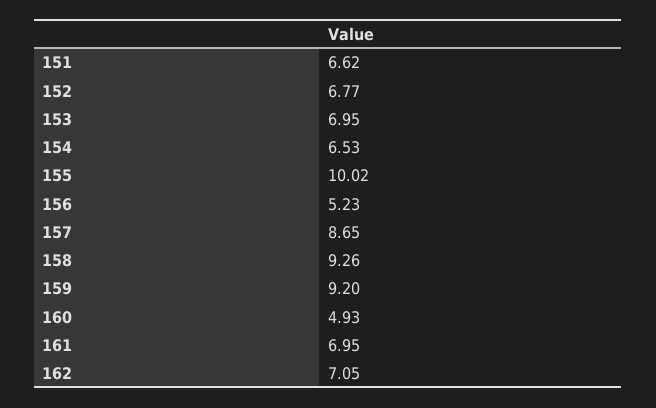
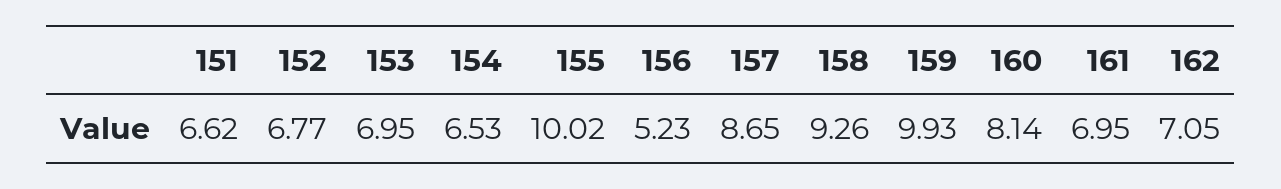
  {
    "151": 6.62,
    "152": 6.77,
    "153": 6.95,
    "154": 6.53,
    "155": 10.02,
    "156": 5.23,
    "157": 8.65,
    "158": 9.26,
-   "159": 9.2,
+   "159": 9.93,
-   "160": 4.93,
+   "160": 8.14,
    "161": 6.95,
    "162": 7.05
  }

